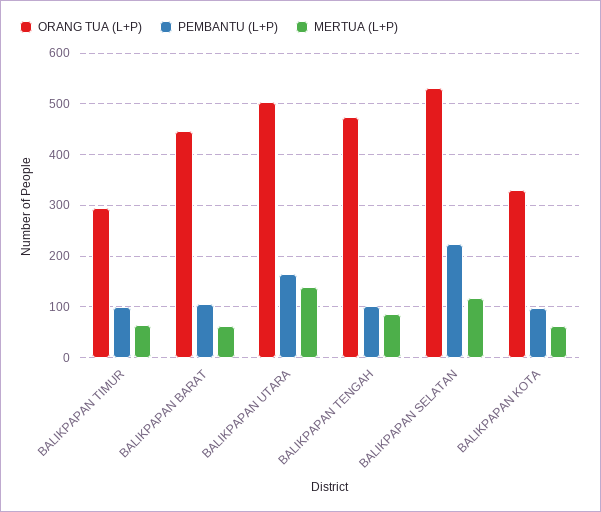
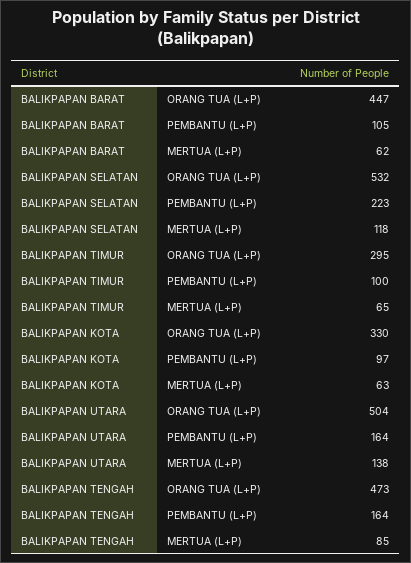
  {
    "ORANG TUA (L+P)": {
      "BALIKPAPAN TIMUR": 295,
      "BALIKPAPAN BARAT": 447,
      "BALIKPAPAN UTARA": 504,
      "BALIKPAPAN TENGAH": 473,
      "BALIKPAPAN SELATAN": 532,
      "BALIKPAPAN KOTA": 330
    },
    "PEMBANTU (L+P)": {
      "BALIKPAPAN TIMUR": 100,
      "BALIKPAPAN BARAT": 105,
      "BALIKPAPAN UTARA": 164,
-     "BALIKPAPAN TENGAH": 100,
+     "BALIKPAPAN TENGAH": 164,
      "BALIKPAPAN SELATAN": 223,
      "BALIKPAPAN KOTA": 97
    },
    "MERTUA (L+P)": {
      "BALIKPAPAN TIMUR": 65,
      "BALIKPAPAN BARAT": 62,
      "BALIKPAPAN UTARA": 138,
      "BALIKPAPAN TENGAH": 85,
      "BALIKPAPAN SELATAN": 118,
      "BALIKPAPAN KOTA": 63
    }
  }

